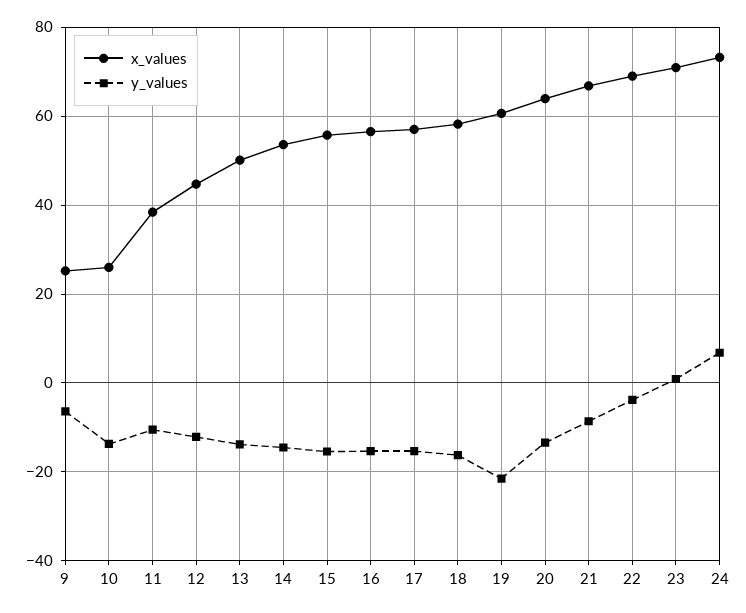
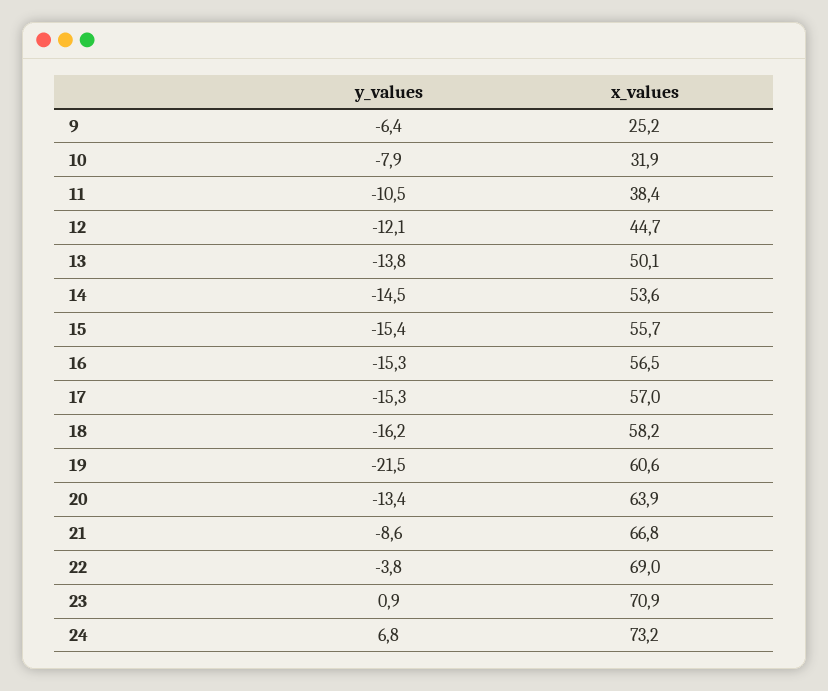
  {
    "x_values": {
      "9": 25.2,
-     "10": 26,
+     "10": 31.9,
      "11": 38.4,
      "12": 44.7,
      "13": 50.1,
      "14": 53.6,
      "15": 55.7,
      "16": 56.5,
      "17": 57,
      "18": 58.2,
      "19": 60.6,
      "20": 63.9,
      "21": 66.8,
      "22": 69,
      "23": 70.9,
      "24": 73.2
    },
    "y_values": {
      "9": -6.4,
-     "10": -14,
+     "10": -7.9,
      "11": -10.5,
      "12": -12.1,
      "13": -13.8,
      "14": -14.5,
      "15": -15.4,
      "16": -15.3,
      "17": -15.3,
      "18": -16.2,
      "19": -21.5,
      "20": -13.4,
      "21": -8.6,
      "22": -3.8,
      "23": 0.9,
      "24": 6.8
    }
  }

